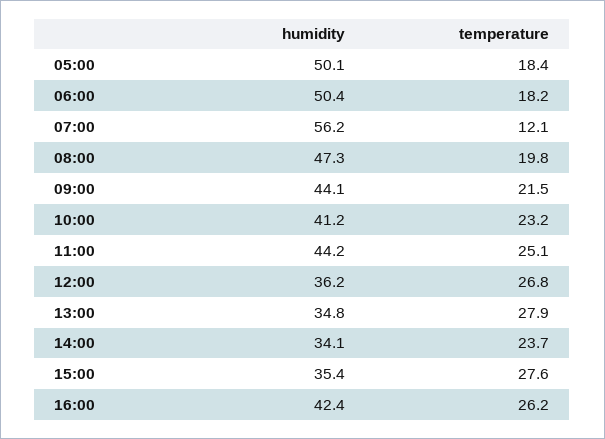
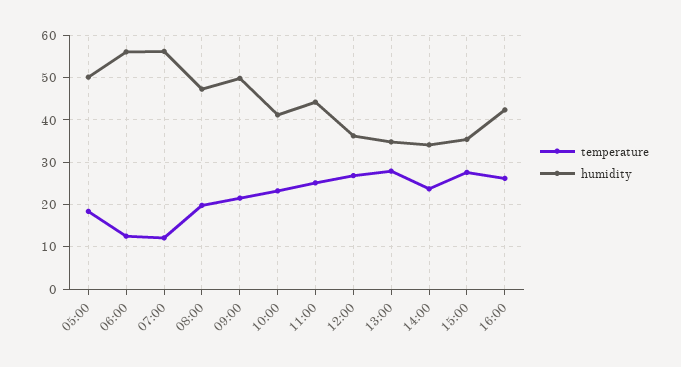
  {
    "humidity": {
      "05:00": 50.1,
-     "06:00": 50.4,
+     "06:00": 56,
      "07:00": 56.2,
      "08:00": 47.3,
-     "09:00": 44.1,
+     "09:00": 50,
      "10:00": 41.2,
      "11:00": 44.2,
      "12:00": 36.2,
      "13:00": 34.8,
      "14:00": 34.1,
      "15:00": 35.4,
      "16:00": 42.4
    },
    "temperature": {
      "05:00": 18.4,
-     "06:00": 18.2,
+     "06:00": 12,
      "07:00": 12.1,
      "08:00": 19.8,
      "09:00": 21.5,
      "10:00": 23.2,
      "11:00": 25.1,
      "12:00": 26.8,
      "13:00": 27.9,
      "14:00": 23.7,
      "15:00": 27.6,
      "16:00": 26.2
    }
  }

